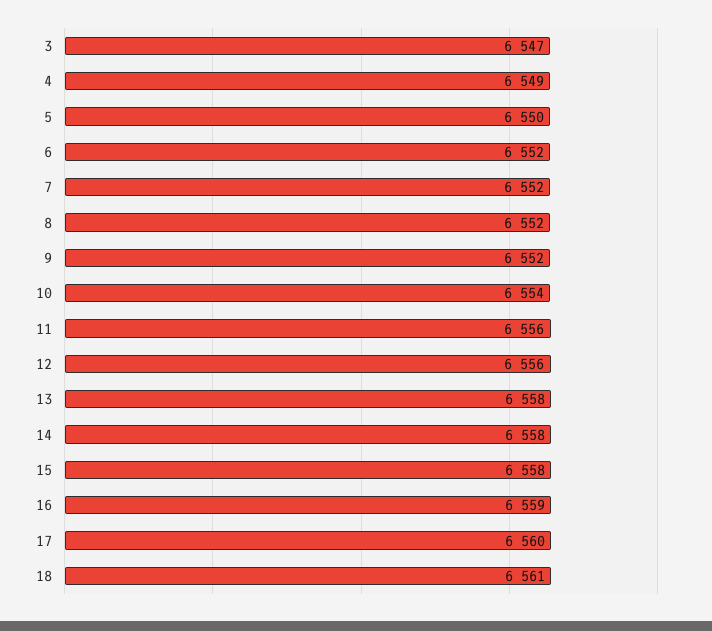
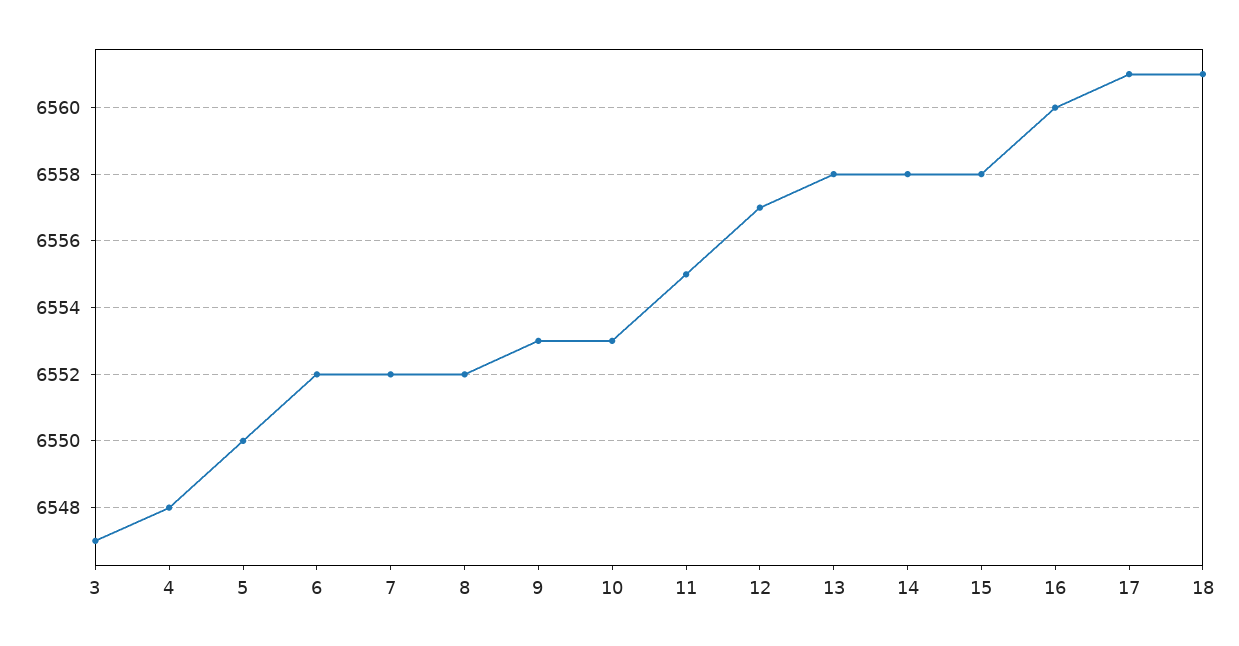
  {
    "3": 6547,
-   "4": 6549,
+   "4": 6548,
    "5": 6550,
    "6": 6552,
    "7": 6552,
    "8": 6552,
-   "9": 6552,
+   "9": 6553,
-   "10": 6554,
+   "10": 6553,
-   "11": 6556,
+   "11": 6555,
-   "12": 6556,
+   "12": 6557,
    "13": 6558,
    "14": 6558,
    "15": 6558,
-   "16": 6559,
+   "16": 6560,
-   "17": 6560,
+   "17": 6561,
    "18": 6561
  }

